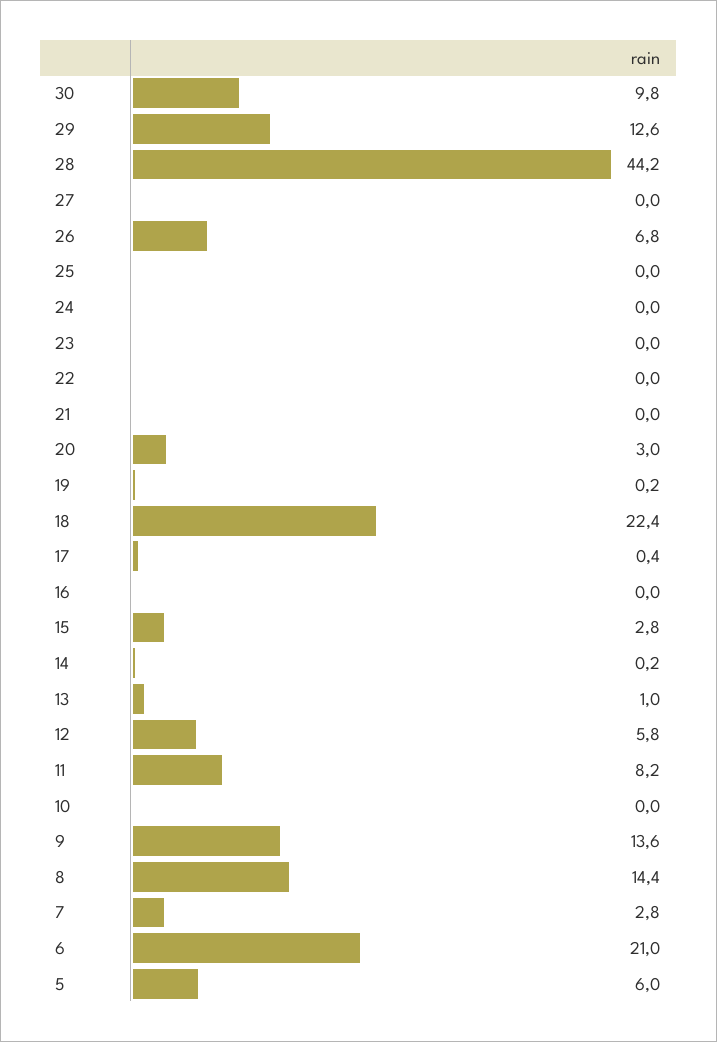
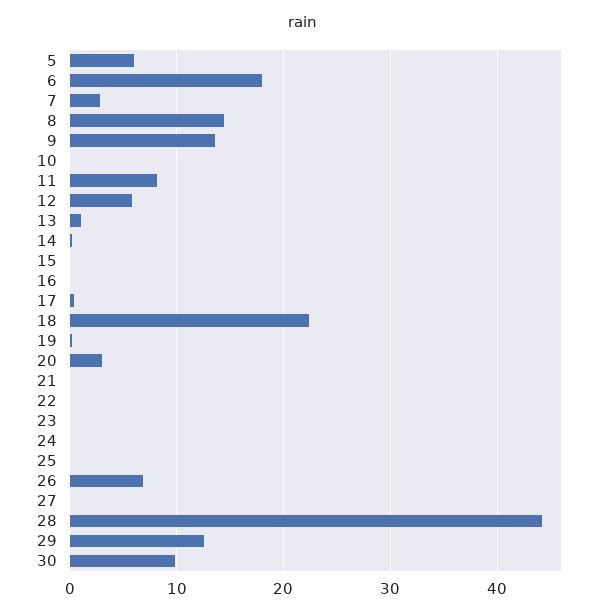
  {
    "30": 9.8,
    "29": 12.6,
    "28": 44.2,
    "27": 0,
    "26": 6.8,
    "25": 0,
    "24": 0,
    "23": 0,
    "22": 0,
    "21": 0,
    "20": 3,
    "19": 0.2,
    "18": 22.4,
    "17": 0.4,
    "16": 0,
-   "15": 2.8,
+   "15": 0,
    "14": 0.2,
    "13": 1,
    "12": 5.8,
    "11": 8.2,
    "10": 0,
    "9": 13.6,
    "8": 14.4,
    "7": 2.8,
-   "6": 21,
+   "6": 18,
    "5": 6
  }

